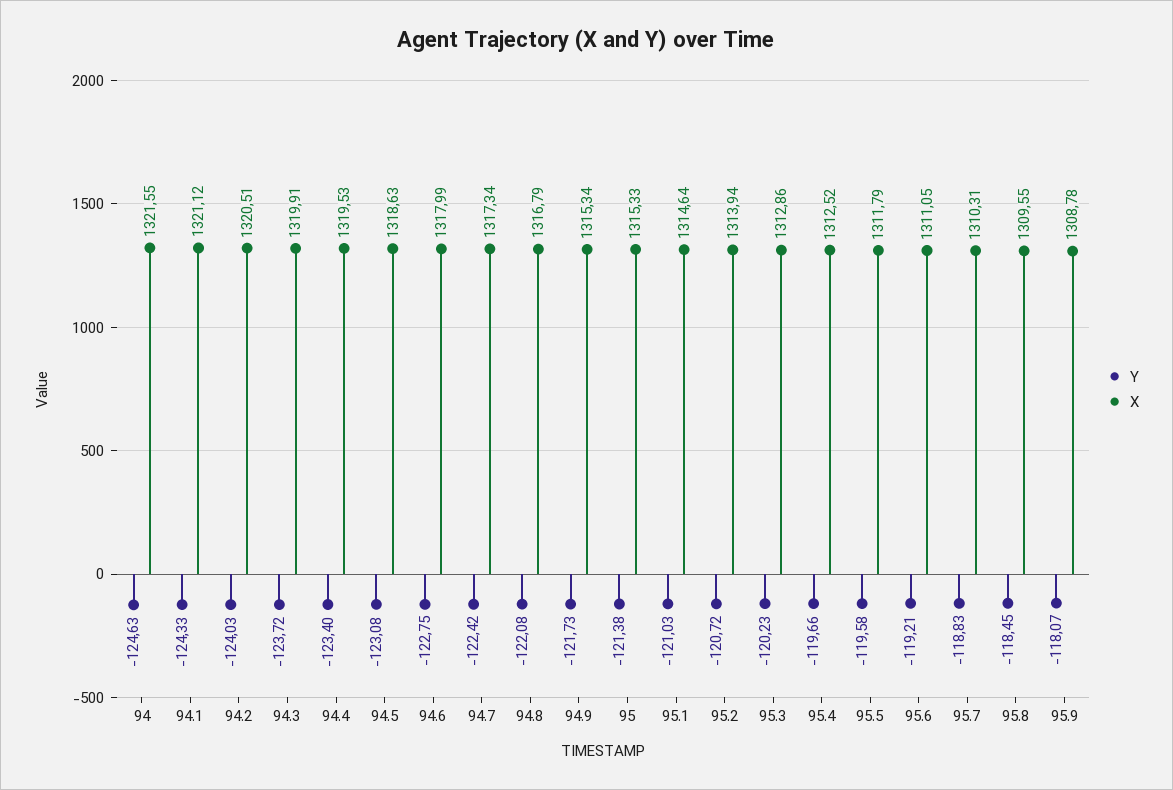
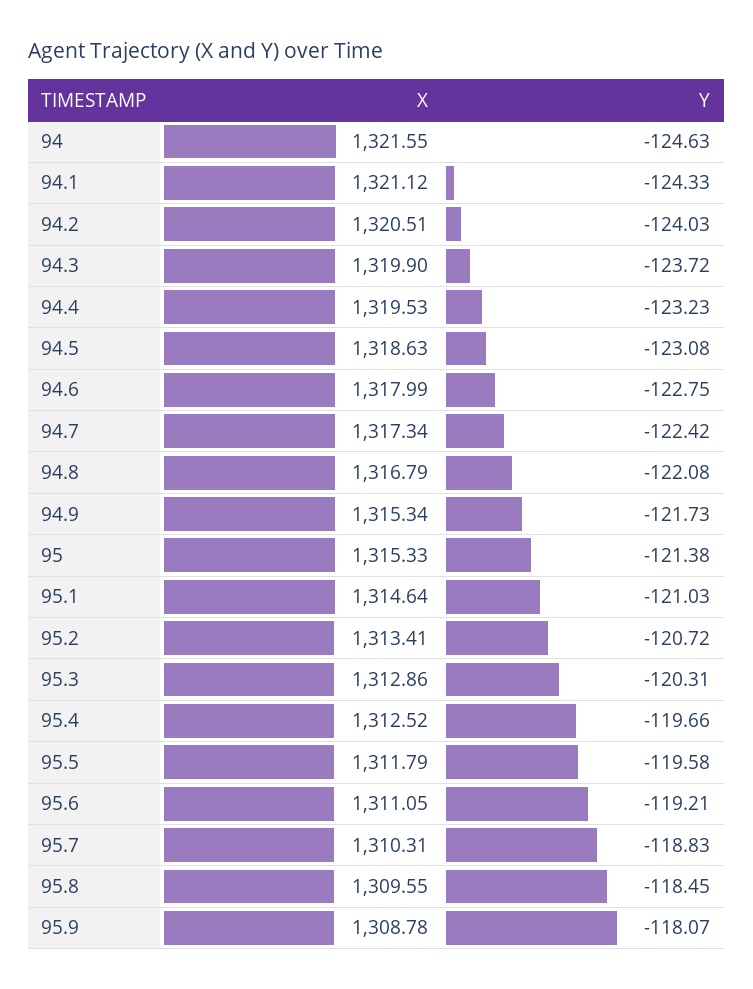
  {
    "Y": {
      "94": -124.63,
      "94.1": -124.33,
      "94.2": -124.03,
      "94.3": -123.72,
-     "94.4": -123.4,
+     "94.4": -123.23,
      "94.5": -123.08,
      "94.6": -122.75,
      "94.7": -122.42,
      "94.8": -122.08,
      "94.9": -121.73,
      "95": -121.38,
      "95.1": -121.03,
      "95.2": -120.72,
-     "95.3": -120.23,
+     "95.3": -120.31,
      "95.4": -119.66,
      "95.5": -119.58,
      "95.6": -119.21,
      "95.7": -118.83,
      "95.8": -118.45,
      "95.9": -118.07
    },
    "X": {
      "94": 1321.55,
      "94.1": 1321.12,
      "94.2": 1320.51,
-     "94.3": 1319.91,
+     "94.3": 1319.9,
      "94.4": 1319.53,
      "94.5": 1318.63,
      "94.6": 1317.99,
      "94.7": 1317.34,
      "94.8": 1316.79,
      "94.9": 1315.34,
      "95": 1315.33,
      "95.1": 1314.64,
-     "95.2": 1313.94,
+     "95.2": 1313.41,
      "95.3": 1312.86,
      "95.4": 1312.52,
      "95.5": 1311.79,
      "95.6": 1311.05,
      "95.7": 1310.31,
      "95.8": 1309.55,
      "95.9": 1308.78
    }
  }

